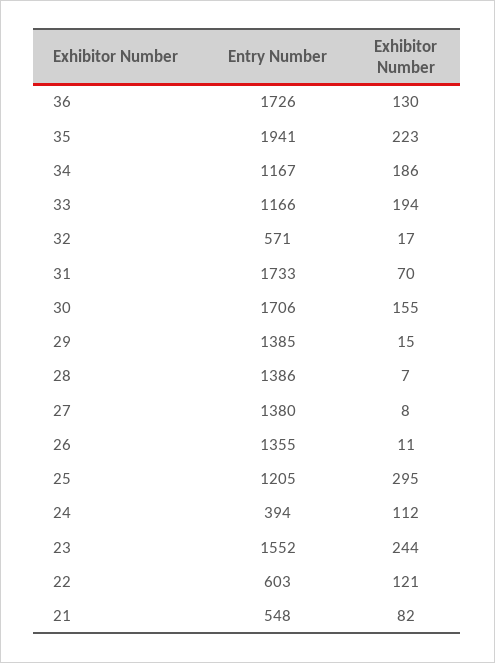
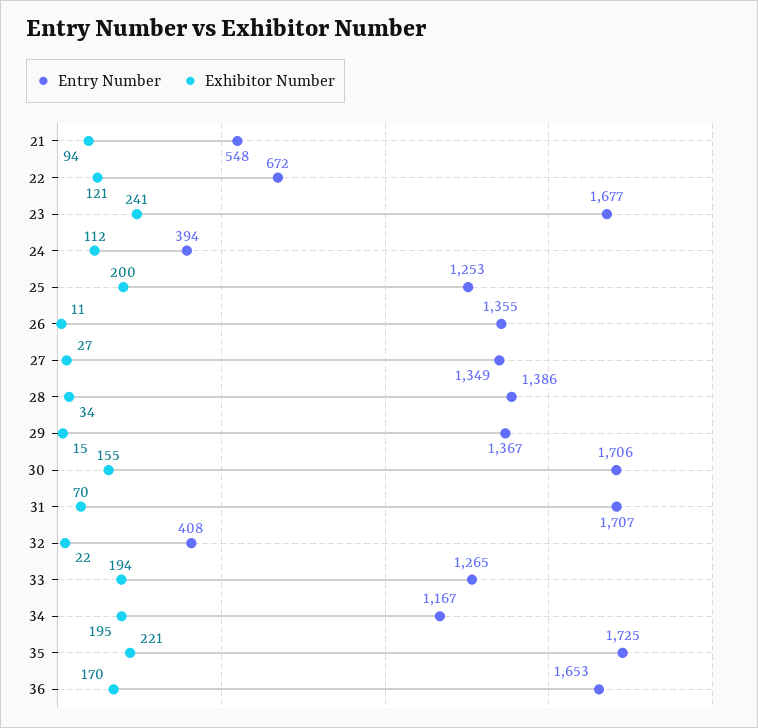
  {
    "Entry Number": {
-     "36": 1726,
+     "36": 1653,
-     "35": 1941,
+     "35": 1725,
      "34": 1167,
-     "33": 1166,
+     "33": 1265,
-     "32": 571,
+     "32": 408,
-     "31": 1733,
+     "31": 1707,
      "30": 1706,
-     "29": 1385,
+     "29": 1367,
      "28": 1386,
-     "27": 1380,
+     "27": 1349,
      "26": 1355,
-     "25": 1205,
+     "25": 1253,
      "24": 394,
-     "23": 1552,
+     "23": 1677,
-     "22": 603,
+     "22": 672,
      "21": 548
    },
    "Exhibitor Number": {
-     "36": 130,
+     "36": 170,
-     "35": 223,
+     "35": 221,
-     "34": 186,
+     "34": 195,
      "33": 194,
-     "32": 17,
+     "32": 22,
      "31": 70,
      "30": 155,
      "29": 15,
-     "28": 7,
+     "28": 34,
-     "27": 8,
+     "27": 27,
      "26": 11,
-     "25": 295,
+     "25": 200,
      "24": 112,
-     "23": 244,
+     "23": 241,
      "22": 121,
-     "21": 82
+     "21": 94
    }
  }

